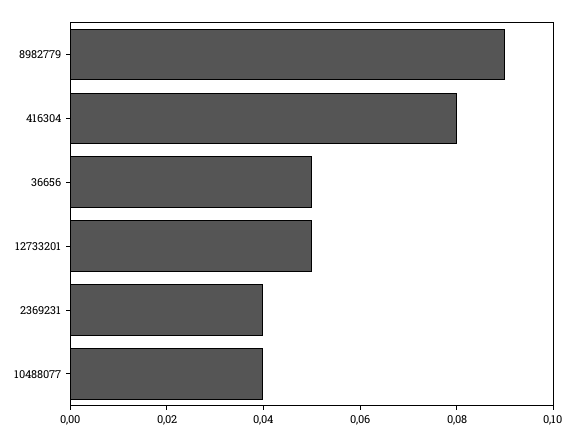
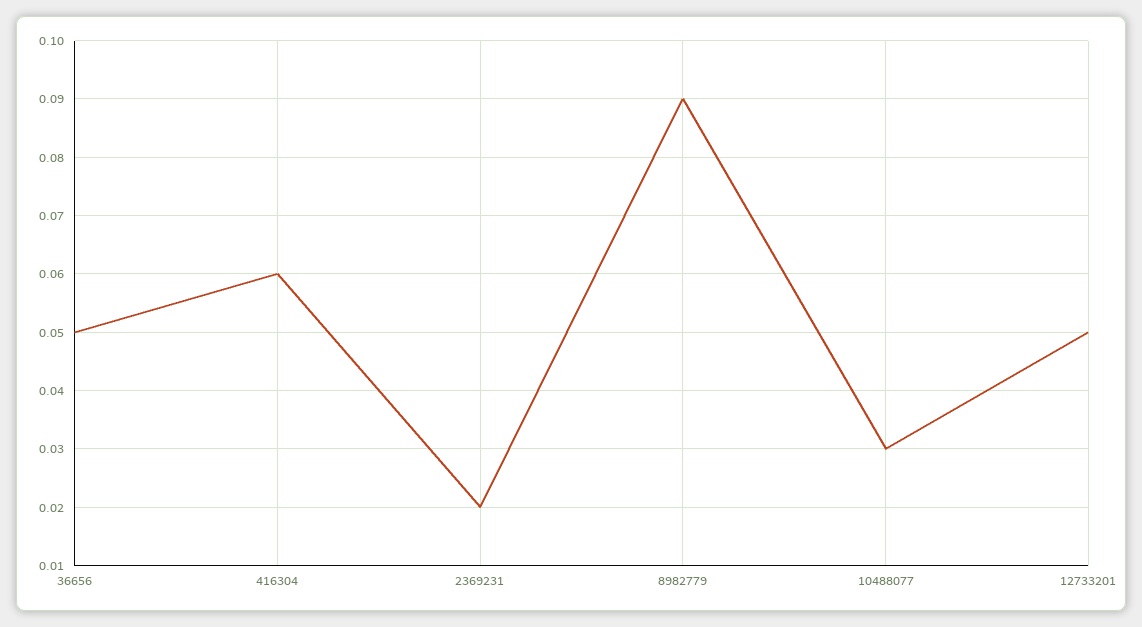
  {
    "8982779": 0.09,
-   "416304": 0.08,
+   "416304": 0.06,
    "36656": 0.05,
    "12733201": 0.05,
-   "2369231": 0.04,
+   "2369231": 0.02,
-   "10488077": 0.04
+   "10488077": 0.03
  }

